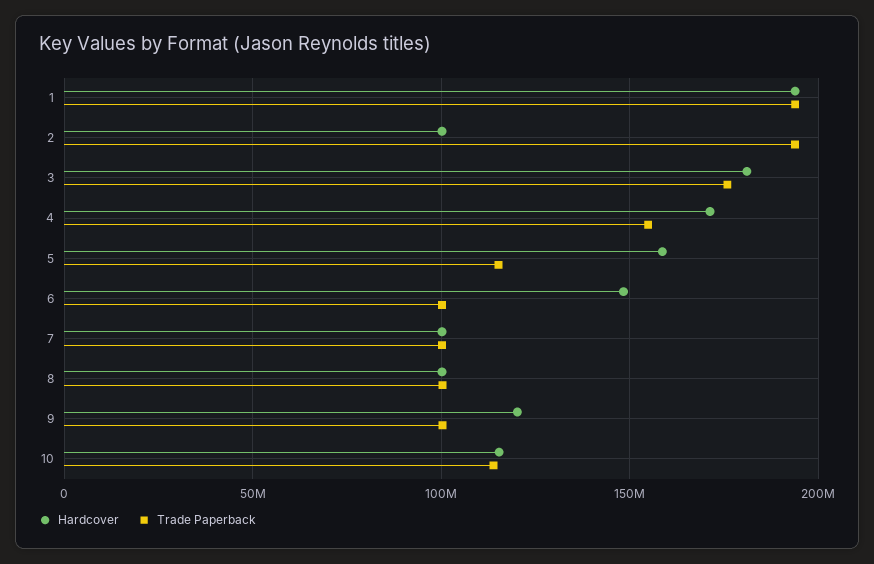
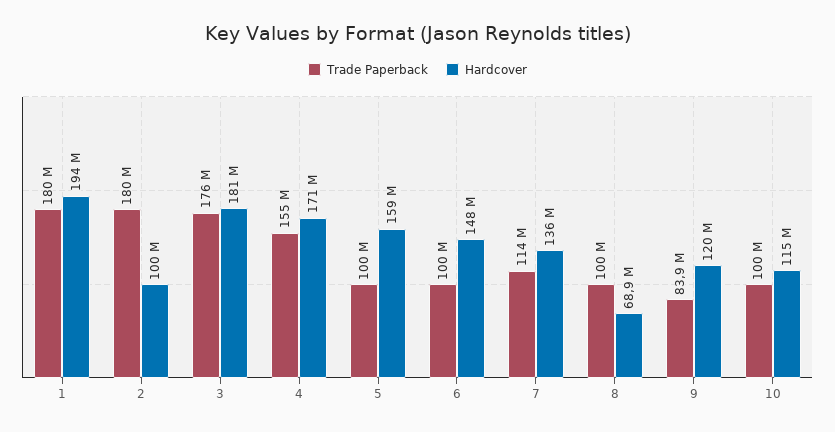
  {
    "Hardcover": {
      "1": 194000000,
      "2": 100000000,
      "3": 181000000,
      "4": 171000000,
      "5": 159000000,
      "6": 148000000,
-     "7": 100000000,
+     "7": 136000000,
-     "8": 100000000,
+     "8": 68900000,
      "9": 120000000,
      "10": 115000000
    },
    "Trade Paperback": {
-     "1": 195000000,
+     "1": 180000000,
-     "2": 195000000,
+     "2": 180000000,
      "3": 176000000,
      "4": 155000000,
-     "5": 115000000,
+     "5": 100000000,
      "6": 100000000,
-     "7": 100000000,
+     "7": 114000000,
      "8": 100000000,
-     "9": 100000000,
+     "9": 83900000,
-     "10": 115000000
+     "10": 100000000
    }
  }

